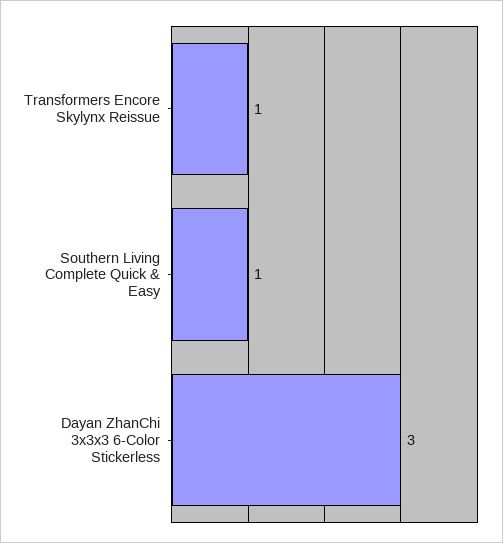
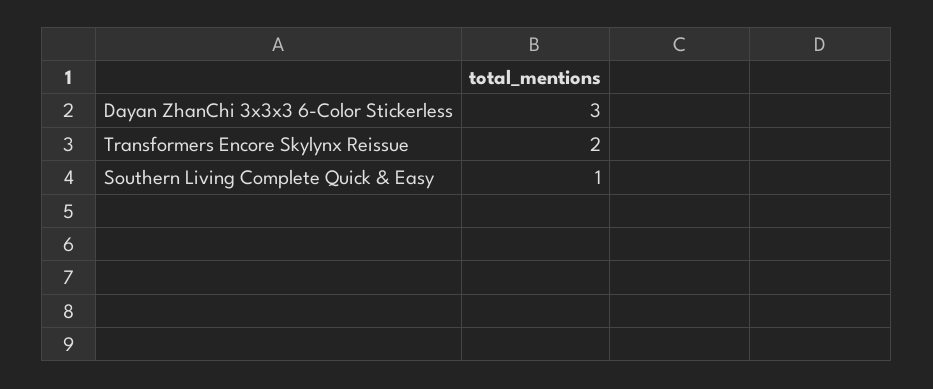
  {
-   "Transformers Encore Skylynx Reissue": 1,
+   "Transformers Encore Skylynx Reissue": 2,
    "Southern Living Complete Quick & Easy": 1,
    "Dayan ZhanChi 3x3x3 6-Color Stickerless": 3
  }

